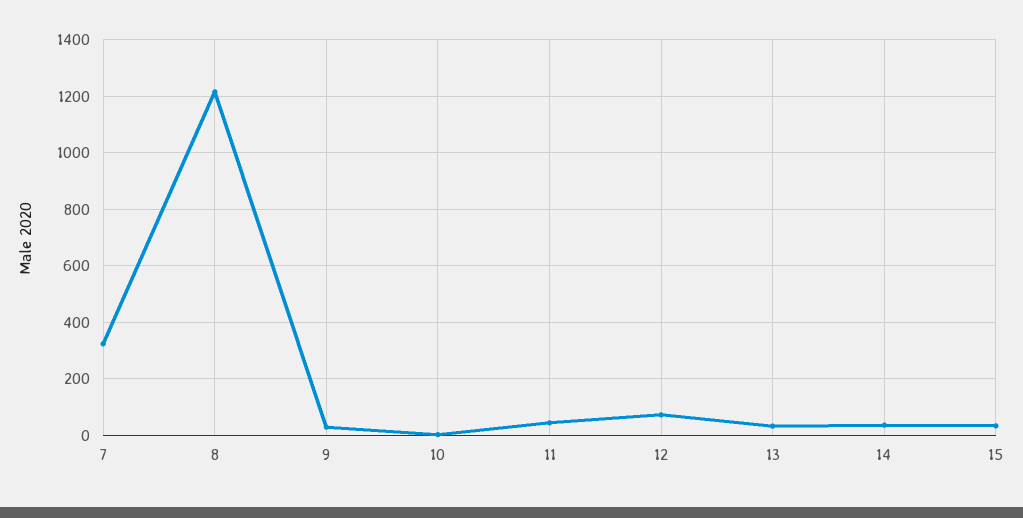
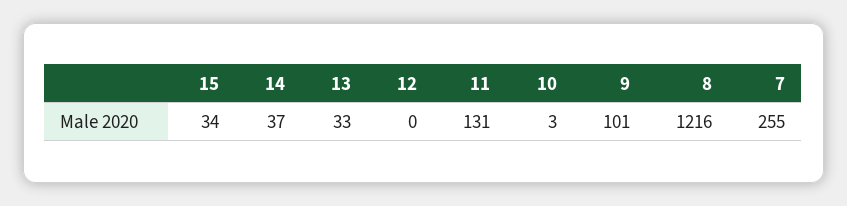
  {
-   "7": 325,
+   "7": 255,
    "8": 1216,
-   "9": 25,
+   "9": 101,
    "10": 3,
-   "11": 50,
+   "11": 131,
-   "12": 75,
+   "12": 0,
    "13": 33,
    "14": 37,
    "15": 34
  }

